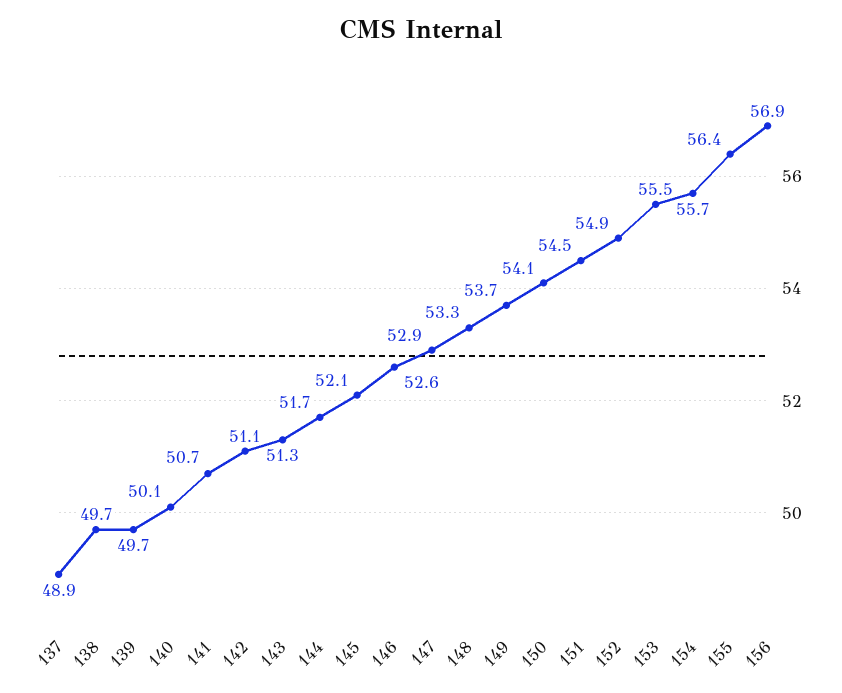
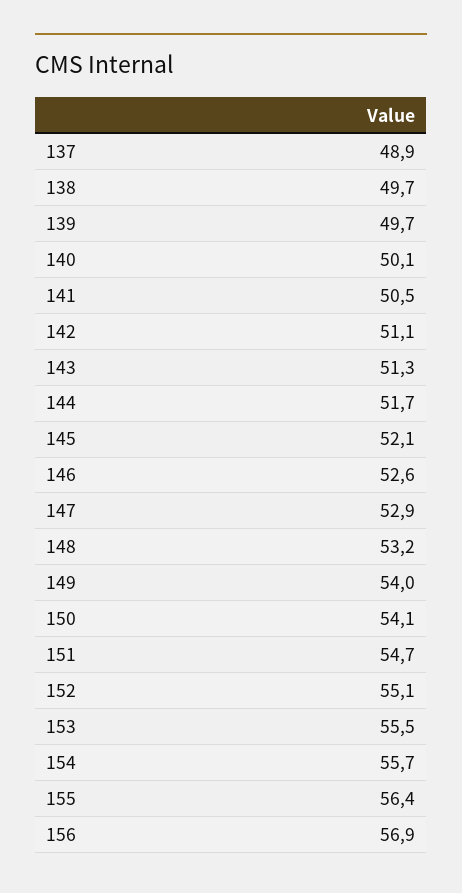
  {
    "137": 48.9,
    "138": 49.7,
    "139": 49.7,
    "140": 50.1,
-   "141": 50.7,
+   "141": 50.5,
    "142": 51.1,
    "143": 51.3,
    "144": 51.7,
    "145": 52.1,
    "146": 52.6,
    "147": 52.9,
-   "148": 53.3,
+   "148": 53.2,
-   "149": 53.7,
+   "149": 54,
    "150": 54.1,
-   "151": 54.5,
+   "151": 54.7,
-   "152": 54.9,
+   "152": 55.1,
    "153": 55.5,
    "154": 55.7,
    "155": 56.4,
    "156": 56.9
  }

